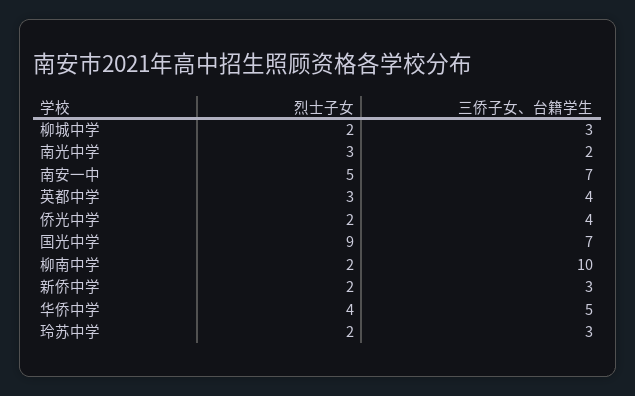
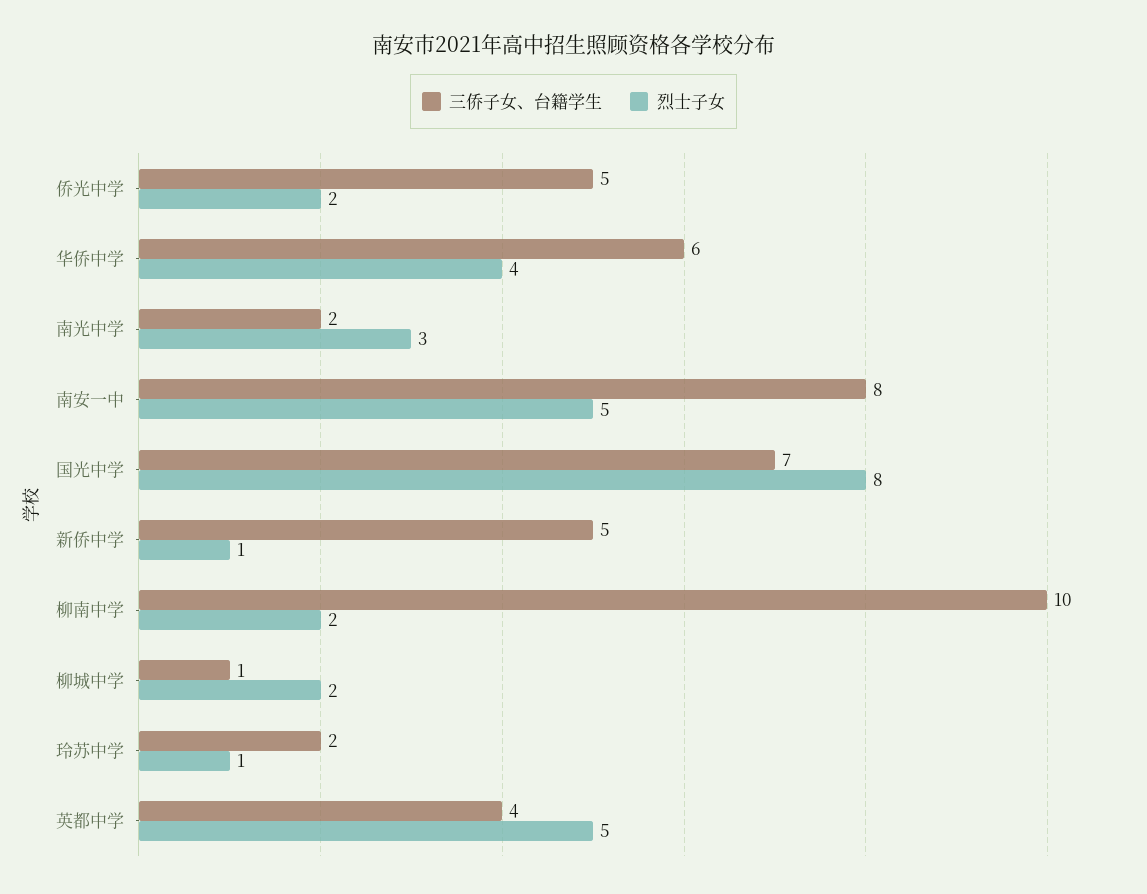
  {
    "烈士子女": {
      "柳城中学": 2,
      "南光中学": 3,
      "南安一中": 5,
-     "英都中学": 3,
+     "英都中学": 5,
      "侨光中学": 2,
-     "国光中学": 9,
+     "国光中学": 8,
      "柳南中学": 2,
-     "新侨中学": 2,
+     "新侨中学": 1,
      "华侨中学": 4,
-     "玲苏中学": 2
+     "玲苏中学": 1
    },
    "三侨子女、台籍学生": {
-     "柳城中学": 3,
+     "柳城中学": 1,
      "南光中学": 2,
-     "南安一中": 7,
+     "南安一中": 8,
      "英都中学": 4,
-     "侨光中学": 4,
+     "侨光中学": 5,
      "国光中学": 7,
      "柳南中学": 10,
-     "新侨中学": 3,
+     "新侨中学": 5,
-     "华侨中学": 5,
+     "华侨中学": 6,
-     "玲苏中学": 3
+     "玲苏中学": 2
    }
  }

